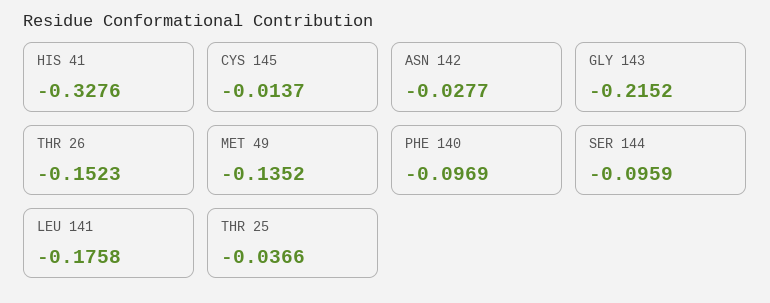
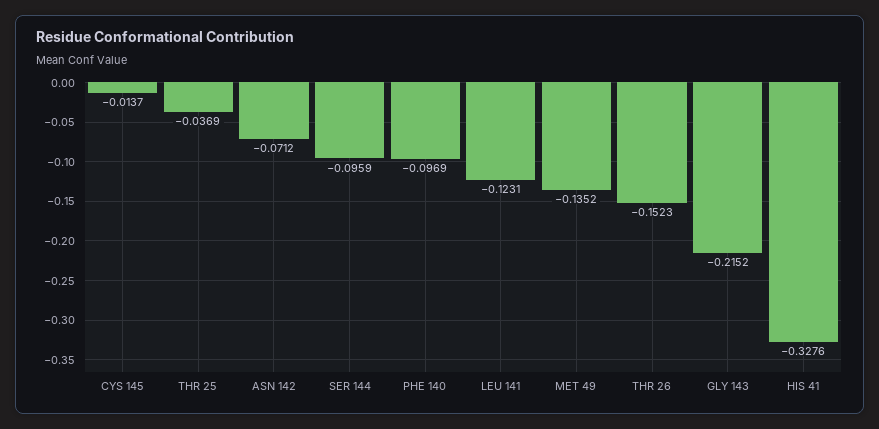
  {
    "HIS 41": -0.3276,
    "CYS 145": -0.0137,
-   "ASN 142": -0.0277,
+   "ASN 142": -0.0712,
    "GLY 143": -0.2152,
    "THR 26": -0.1523,
    "MET 49": -0.1352,
    "PHE 140": -0.0969,
    "SER 144": -0.0959,
-   "LEU 141": -0.1758,
+   "LEU 141": -0.1231,
-   "THR 25": -0.0366
+   "THR 25": -0.0369
  }

